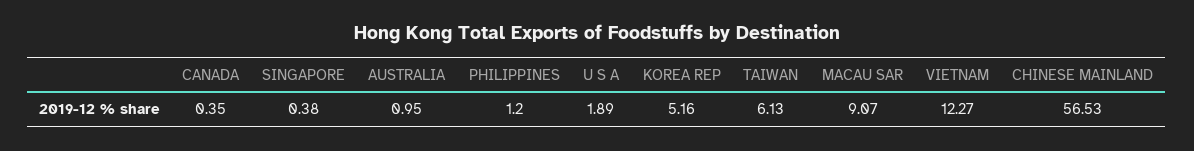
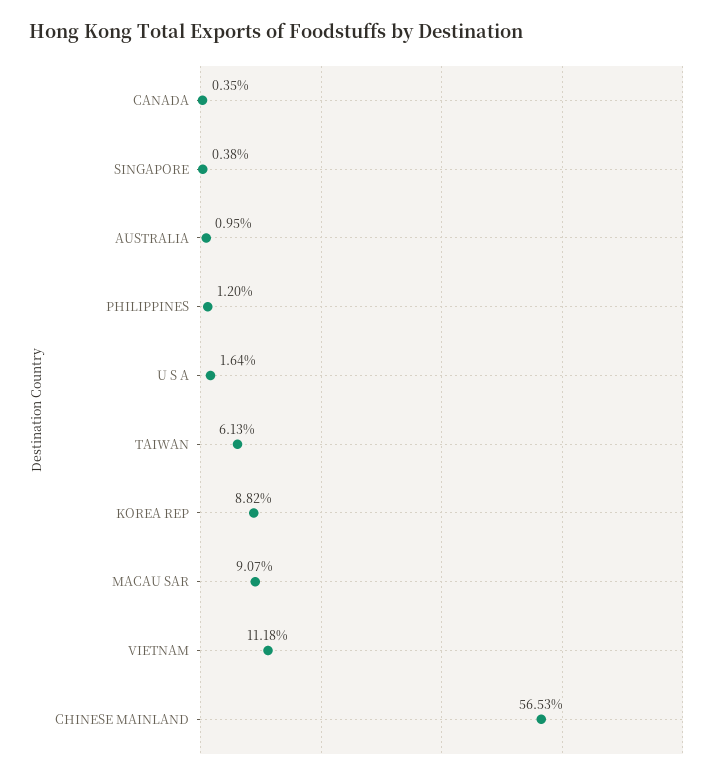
  {
    "CANADA": 0.35,
    "SINGAPORE": 0.38,
    "AUSTRALIA": 0.95,
    "PHILIPPINES": 1.2,
-   "U S A": 1.89,
+   "U S A": 1.64,
-   "KOREA REP": 5.16,
+   "KOREA REP": 8.82,
    "TAIWAN": 6.13,
    "MACAU SAR": 9.07,
-   "VIETNAM": 12.27,
+   "VIETNAM": 11.18,
    "CHINESE MAINLAND": 56.53
  }

